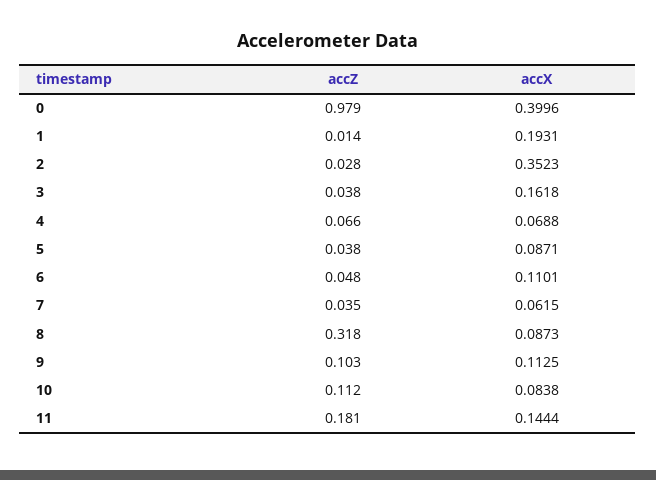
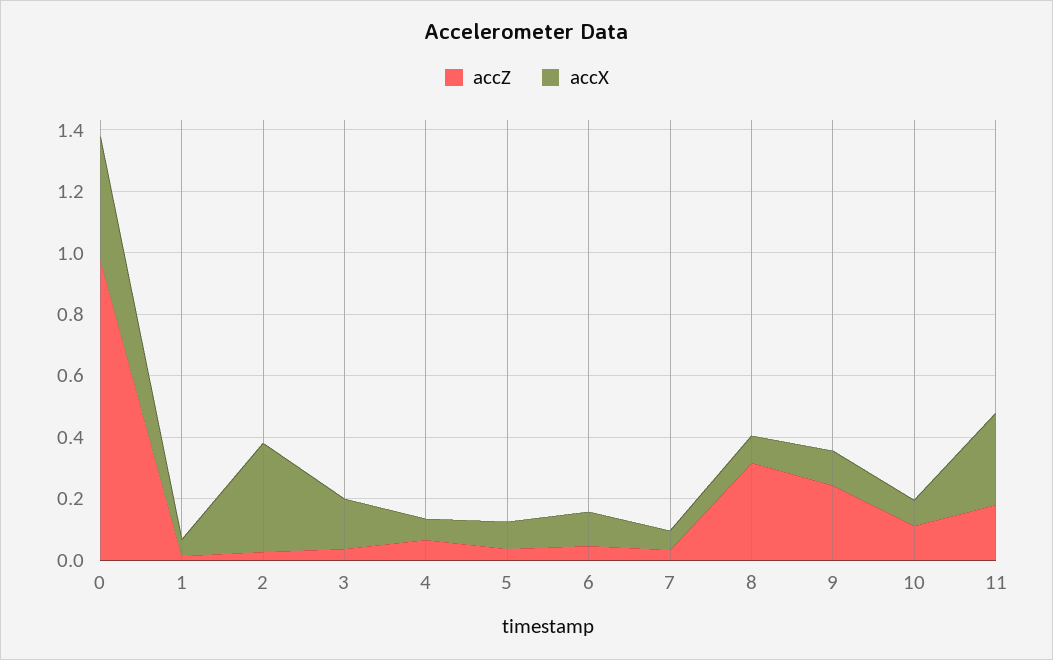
  {
    "accZ": {
      "0": 0.979,
      "1": 0.014,
      "2": 0.028,
      "3": 0.038,
      "4": 0.066,
      "5": 0.038,
      "6": 0.048,
      "7": 0.035,
      "8": 0.318,
-     "9": 0.103,
+     "9": 0.25,
      "10": 0.112,
      "11": 0.181
    },
    "accX": {
      "0": 0.3996,
-     "1": 0.1931,
+     "1": 0.05,
      "2": 0.3523,
      "3": 0.1618,
      "4": 0.0688,
      "5": 0.0871,
      "6": 0.1101,
      "7": 0.0615,
      "8": 0.0873,
      "9": 0.1125,
      "10": 0.0838,
-     "11": 0.1444
+     "11": 0.3
    }
  }

